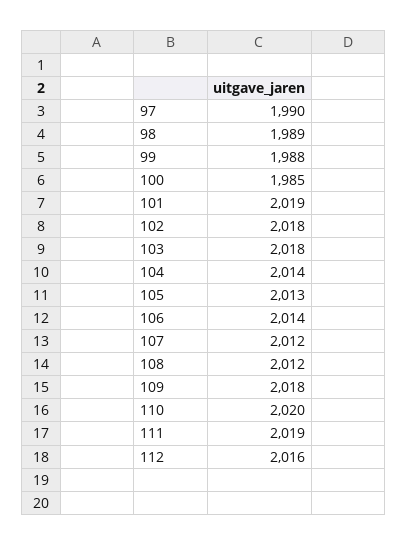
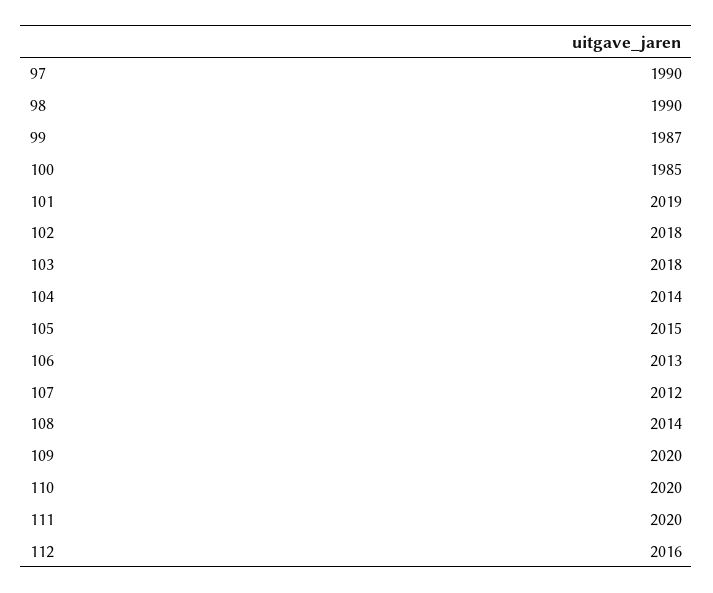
  {
    "97": 1990,
-   "98": 1989,
+   "98": 1990,
-   "99": 1988,
+   "99": 1987,
    "100": 1985,
    "101": 2019,
    "102": 2018,
    "103": 2018,
    "104": 2014,
-   "105": 2013,
+   "105": 2015,
-   "106": 2014,
+   "106": 2013,
    "107": 2012,
-   "108": 2012,
+   "108": 2014,
-   "109": 2018,
+   "109": 2020,
    "110": 2020,
-   "111": 2019,
+   "111": 2020,
    "112": 2016
  }

